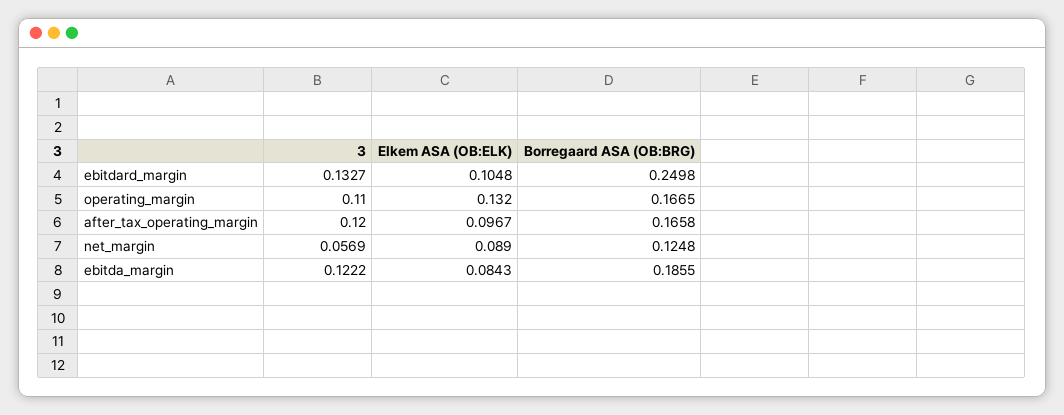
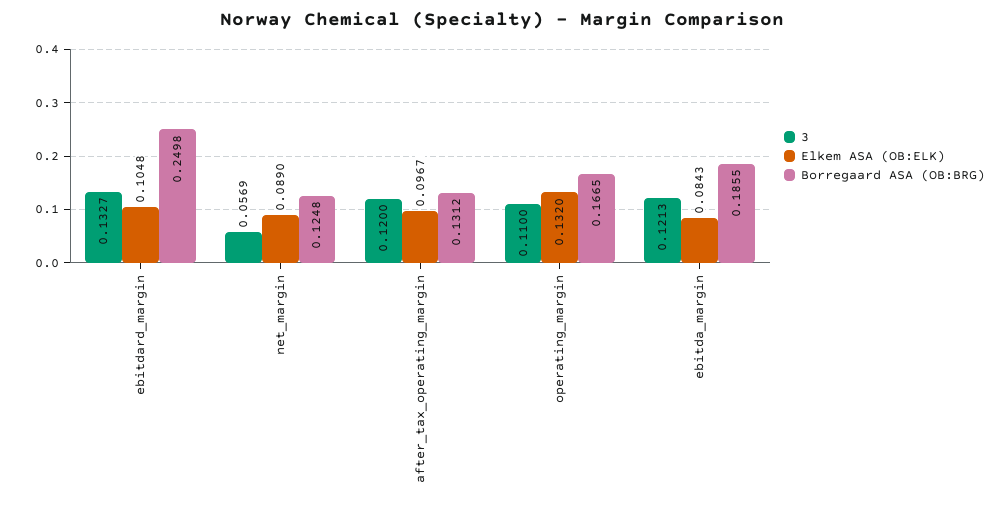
  {
    "3": {
      "ebitdard_margin": 0.1327,
      "operating_margin": 0.11,
      "after_tax_operating_margin": 0.12,
      "net_margin": 0.0569,
-     "ebitda_margin": 0.1222
+     "ebitda_margin": 0.1213
    },
    "Elkem ASA (OB:ELK)": {
      "ebitdard_margin": 0.1048,
      "operating_margin": 0.132,
      "after_tax_operating_margin": 0.0967,
      "net_margin": 0.089,
      "ebitda_margin": 0.0843
    },
    "Borregaard ASA (OB:BRG)": {
      "ebitdard_margin": 0.2498,
      "operating_margin": 0.1665,
-     "after_tax_operating_margin": 0.1658,
+     "after_tax_operating_margin": 0.1312,
      "net_margin": 0.1248,
      "ebitda_margin": 0.1855
    }
  }

